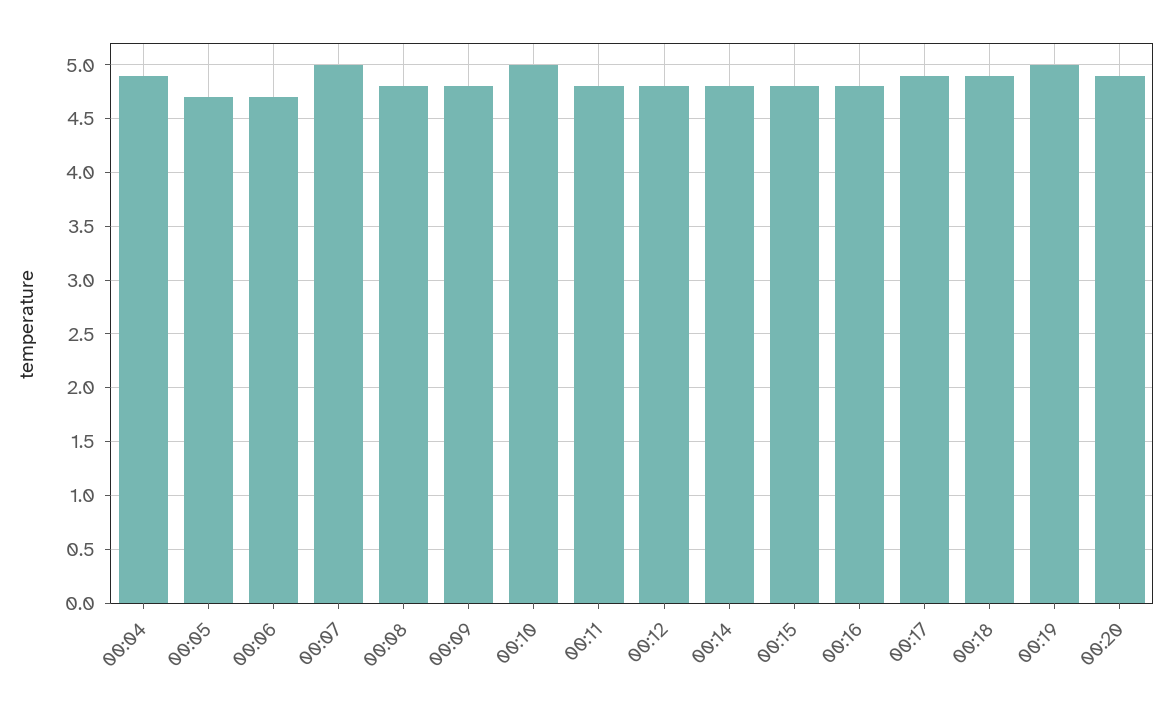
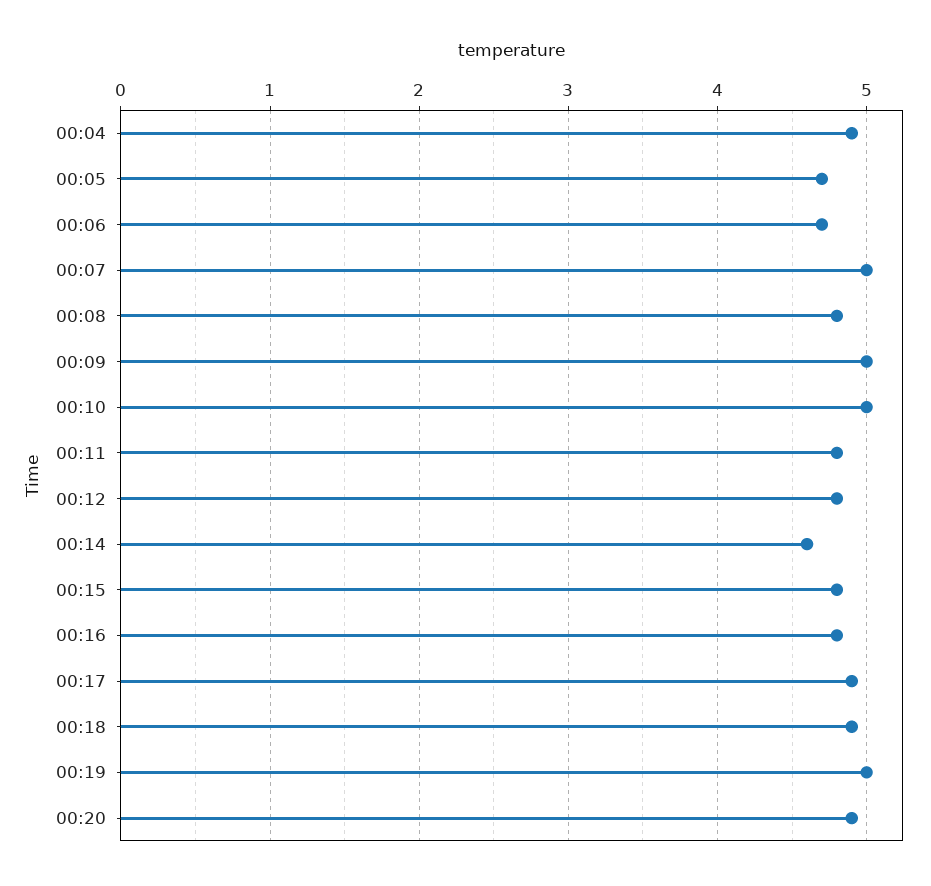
  {
    "00:04": 4.9,
    "00:05": 4.7,
    "00:06": 4.7,
    "00:07": 5,
    "00:08": 4.8,
-   "00:09": 4.8,
+   "00:09": 5,
    "00:10": 5,
    "00:11": 4.8,
    "00:12": 4.8,
-   "00:14": 4.8,
+   "00:14": 4.6,
    "00:15": 4.8,
    "00:16": 4.8,
    "00:17": 4.9,
    "00:18": 4.9,
    "00:19": 5,
    "00:20": 4.9
  }

